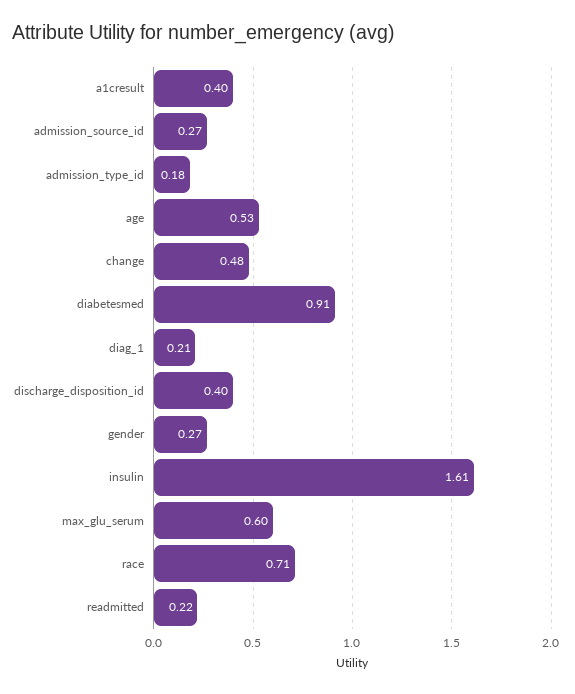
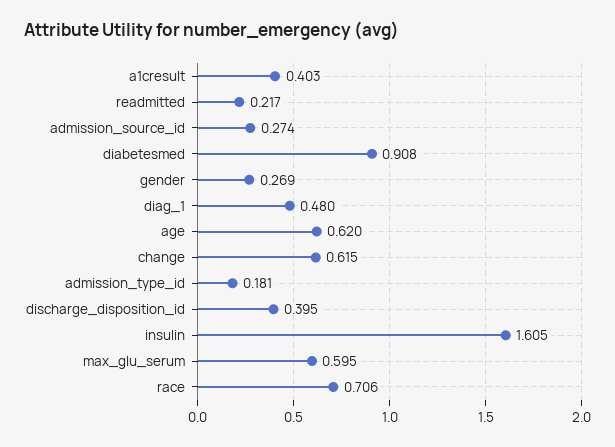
  {
    "a1cresult": 0.403,
    "admission_source_id": 0.274,
    "admission_type_id": 0.181,
-   "age": 0.53,
+   "age": 0.62,
-   "change": 0.48,
+   "change": 0.615,
    "diabetesmed": 0.908,
-   "diag_1": 0.21,
+   "diag_1": 0.48,
    "discharge_disposition_id": 0.395,
    "gender": 0.269,
    "insulin": 1.605,
    "max_glu_serum": 0.595,
    "race": 0.706,
    "readmitted": 0.217
  }

